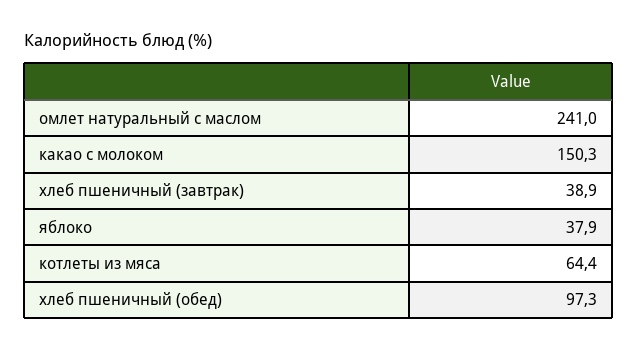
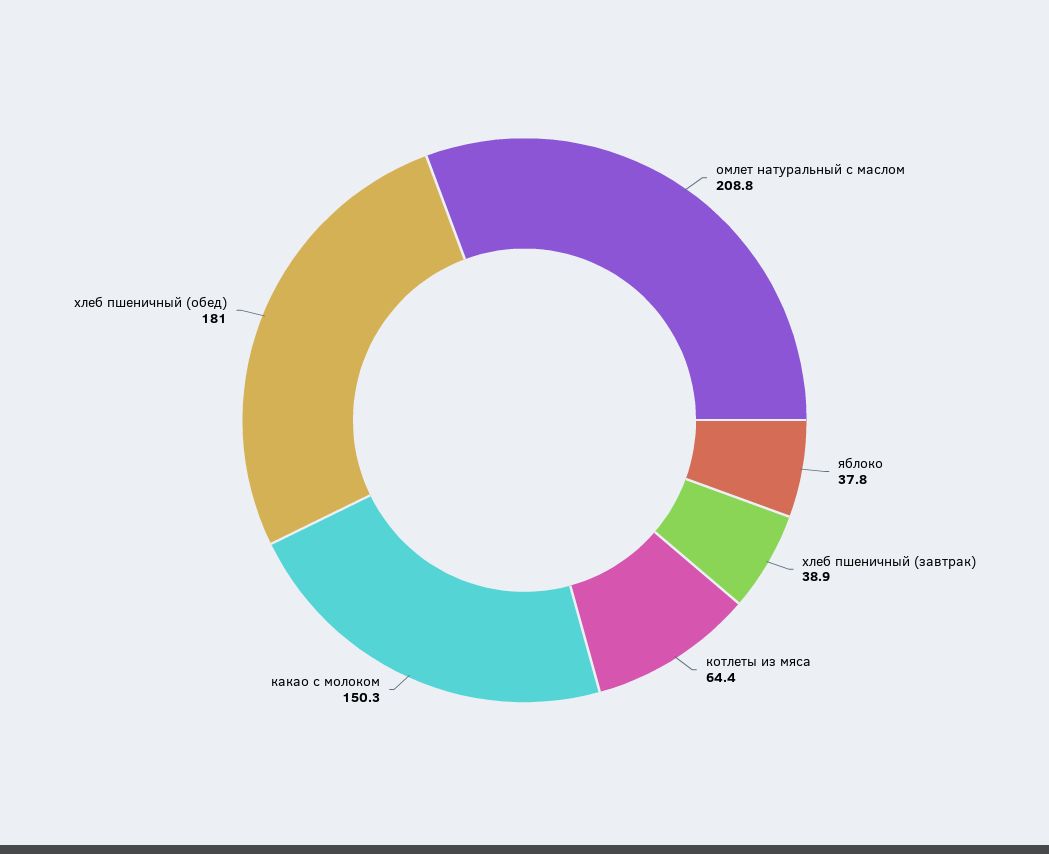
  {
-   "омлет натуральный с маслом": 241,
+   "омлет натуральный с маслом": 208.8,
    "какао с молоком": 150.3,
    "хлеб пшеничный (завтрак)": 38.9,
-   "яблоко": 37.9,
+   "яблоко": 37.8,
    "котлеты из мяса": 64.4,
-   "хлеб пшеничный (обед)": 97.3
+   "хлеб пшеничный (обед)": 181
  }

